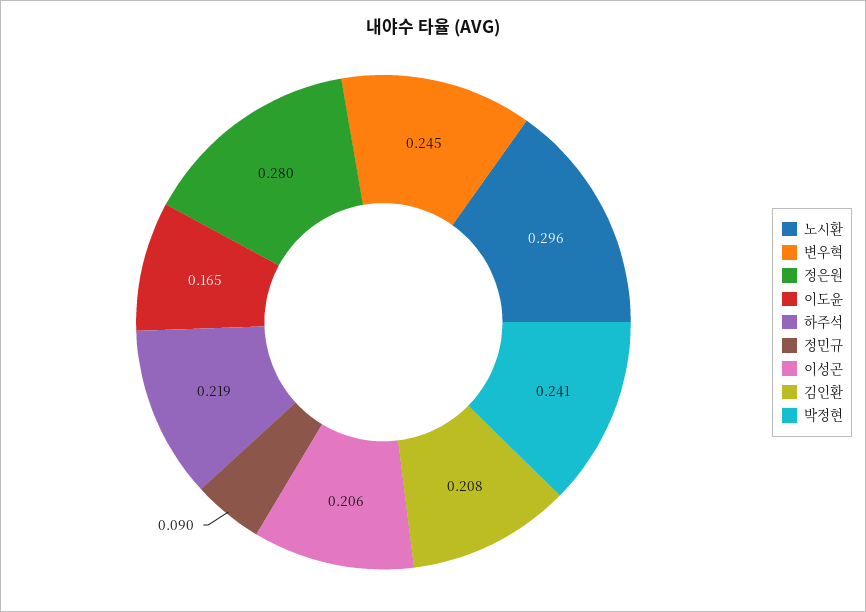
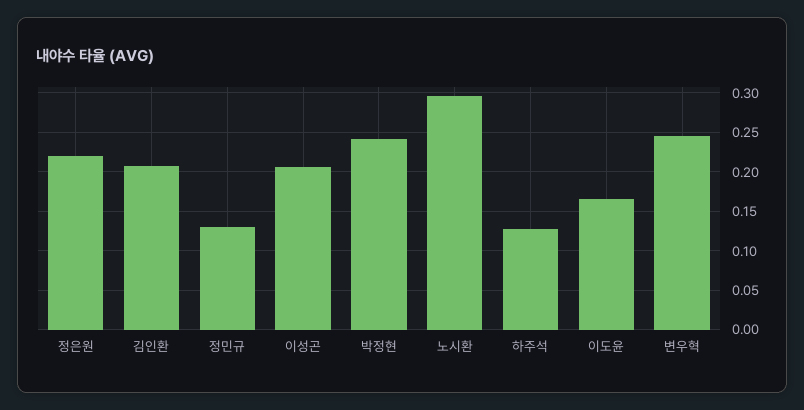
  {
    "노시환": 0.296,
    "변우혁": 0.245,
-   "정은원": 0.28,
+   "정은원": 0.22,
    "이도윤": 0.165,
-   "하주석": 0.219,
+   "하주석": 0.13,
-   "정민규": 0.09,
+   "정민규": 0.13,
    "이성곤": 0.206,
    "김인환": 0.208,
    "박정현": 0.241
  }

